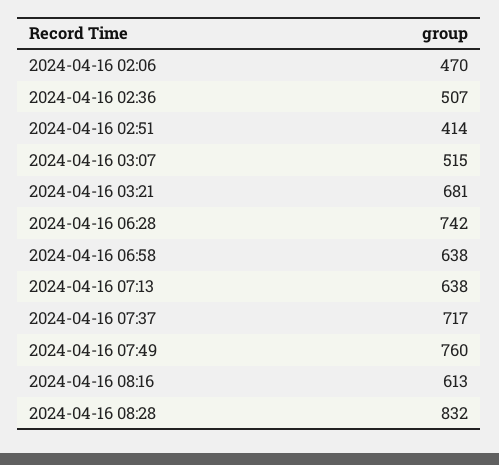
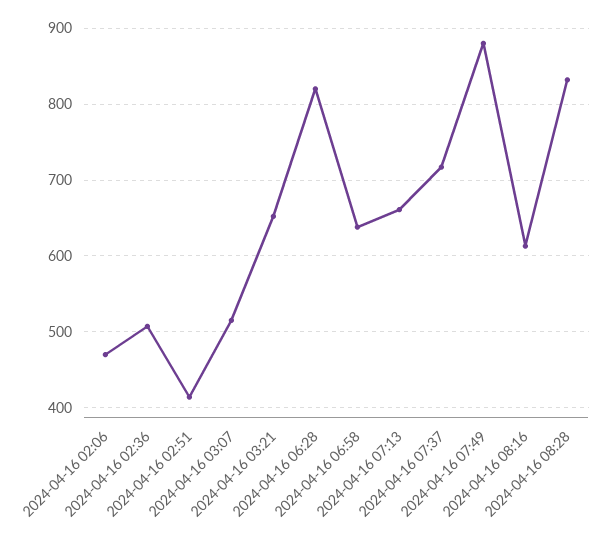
  {
    "2024-04-16 02:06": 470,
    "2024-04-16 02:36": 507,
    "2024-04-16 02:51": 414,
    "2024-04-16 03:07": 515,
-   "2024-04-16 03:21": 681,
+   "2024-04-16 03:21": 650,
-   "2024-04-16 06:28": 742,
+   "2024-04-16 06:28": 820,
    "2024-04-16 06:58": 638,
-   "2024-04-16 07:13": 638,
+   "2024-04-16 07:13": 660,
    "2024-04-16 07:37": 717,
-   "2024-04-16 07:49": 760,
+   "2024-04-16 07:49": 880,
    "2024-04-16 08:16": 613,
    "2024-04-16 08:28": 832
  }

